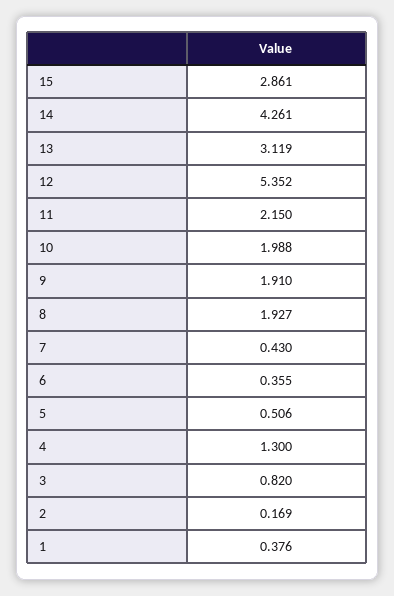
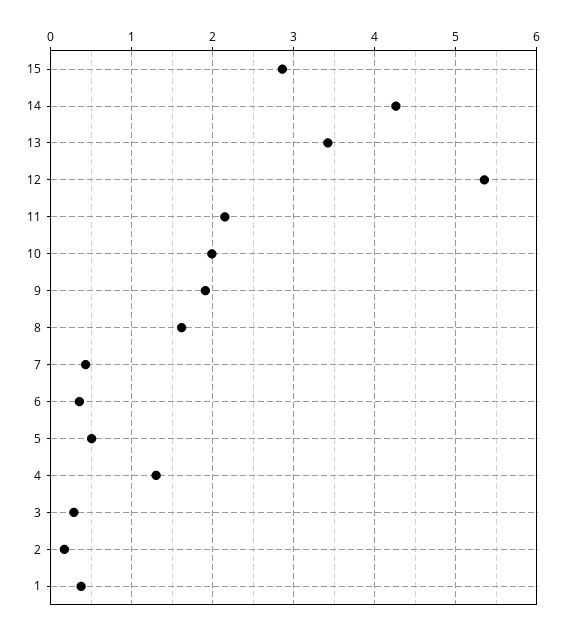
  {
    "15": 2.861,
    "14": 4.261,
-   "13": 3.119,
+   "13": 3.4,
    "12": 5.352,
    "11": 2.15,
    "10": 1.988,
    "9": 1.91,
-   "8": 1.927,
+   "8": 1.6,
    "7": 0.43,
    "6": 0.355,
    "5": 0.506,
    "4": 1.3,
-   "3": 0.82,
+   "3": 0.3,
    "2": 0.169,
    "1": 0.376
  }

